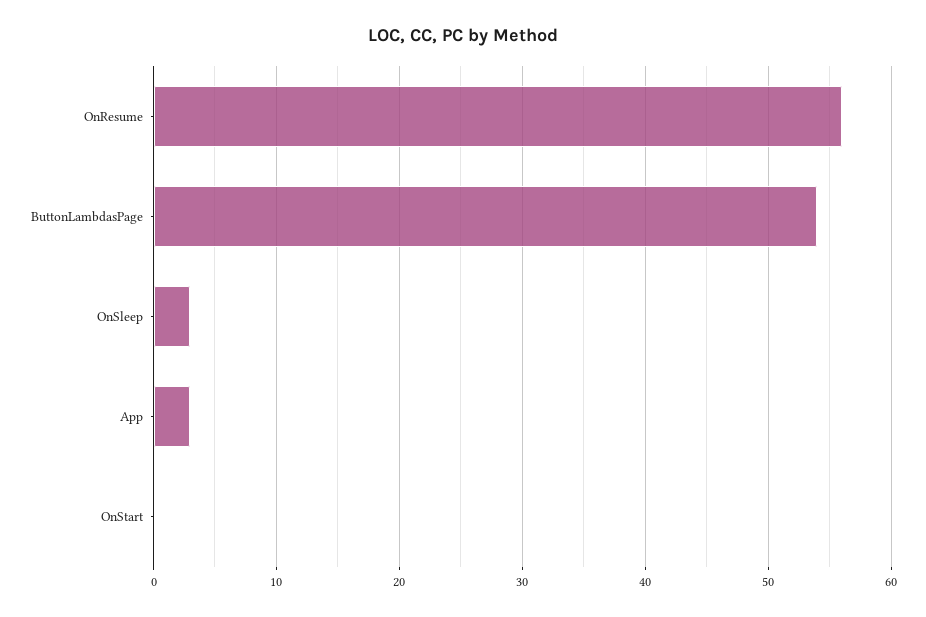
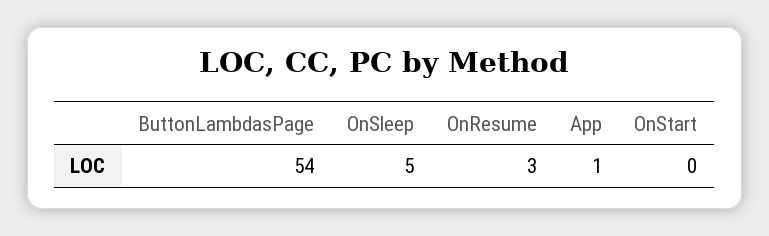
  {
-   "OnResume": 56,
+   "OnResume": 3,
    "ButtonLambdasPage": 54,
-   "OnSleep": 3,
+   "OnSleep": 5,
-   "App": 3,
+   "App": 1,
    "OnStart": 0
  }

